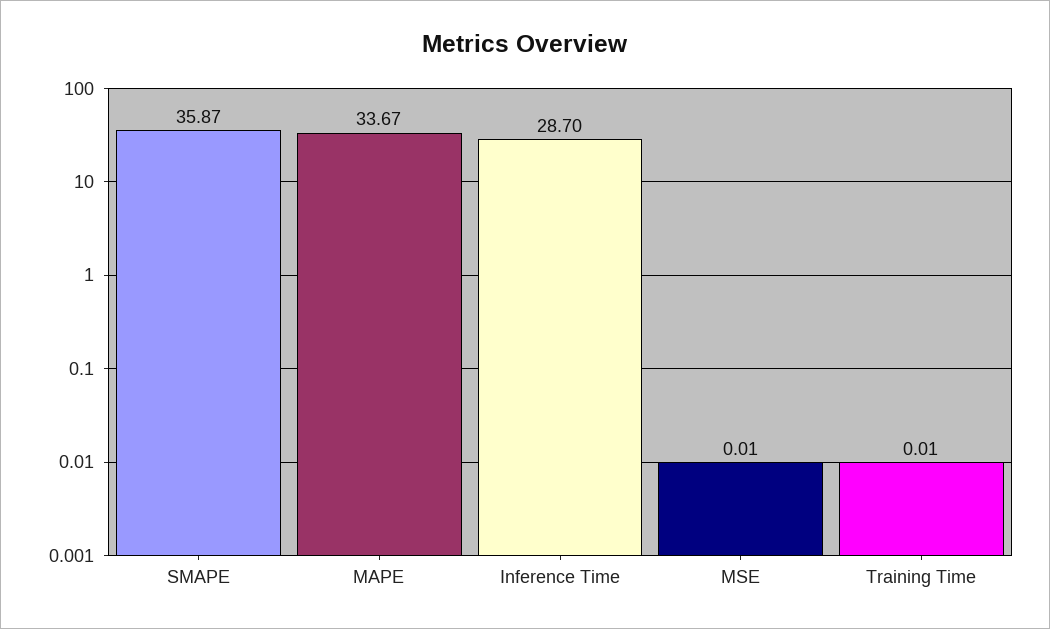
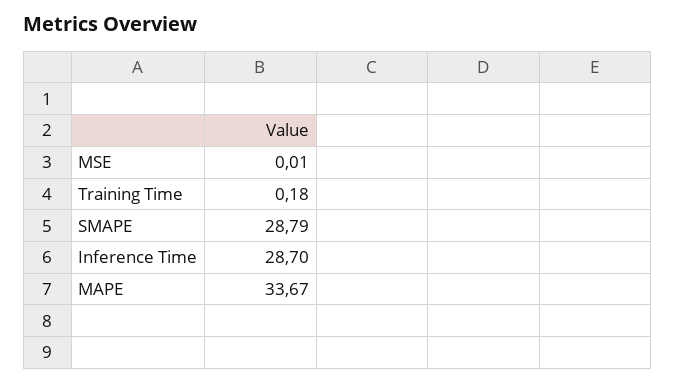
  {
-   "SMAPE": 35.87,
+   "SMAPE": 28.79,
    "MAPE": 33.67,
    "Inference Time": 28.7,
    "MSE": 0.01,
-   "Training Time": 0.01
+   "Training Time": 0.18
  }

